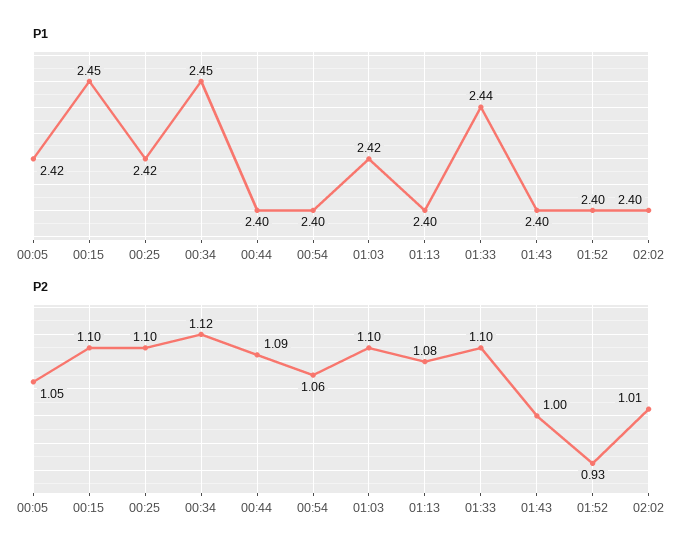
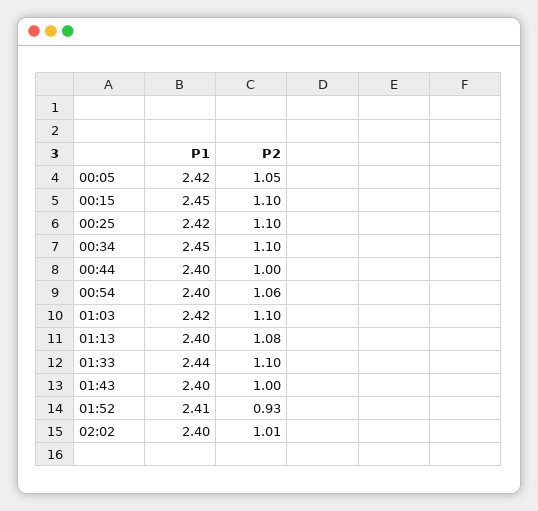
  {
    "P1": {
      "00:05": 2.42,
      "00:15": 2.45,
      "00:25": 2.42,
      "00:34": 2.45,
      "00:44": 2.4,
      "00:54": 2.4,
      "01:03": 2.42,
      "01:13": 2.4,
      "01:33": 2.44,
      "01:43": 2.4,
-     "01:52": 2.4,
+     "01:52": 2.41,
      "02:02": 2.4
    },
    "P2": {
      "00:05": 1.05,
      "00:15": 1.1,
      "00:25": 1.1,
-     "00:34": 1.12,
+     "00:34": 1.1,
-     "00:44": 1.09,
+     "00:44": 1,
      "00:54": 1.06,
      "01:03": 1.1,
      "01:13": 1.08,
      "01:33": 1.1,
      "01:43": 1,
      "01:52": 0.93,
      "02:02": 1.01
    }
  }

